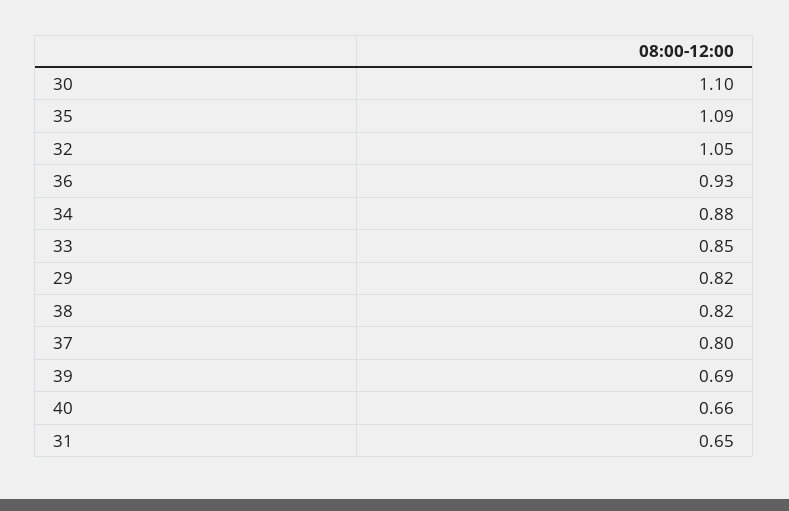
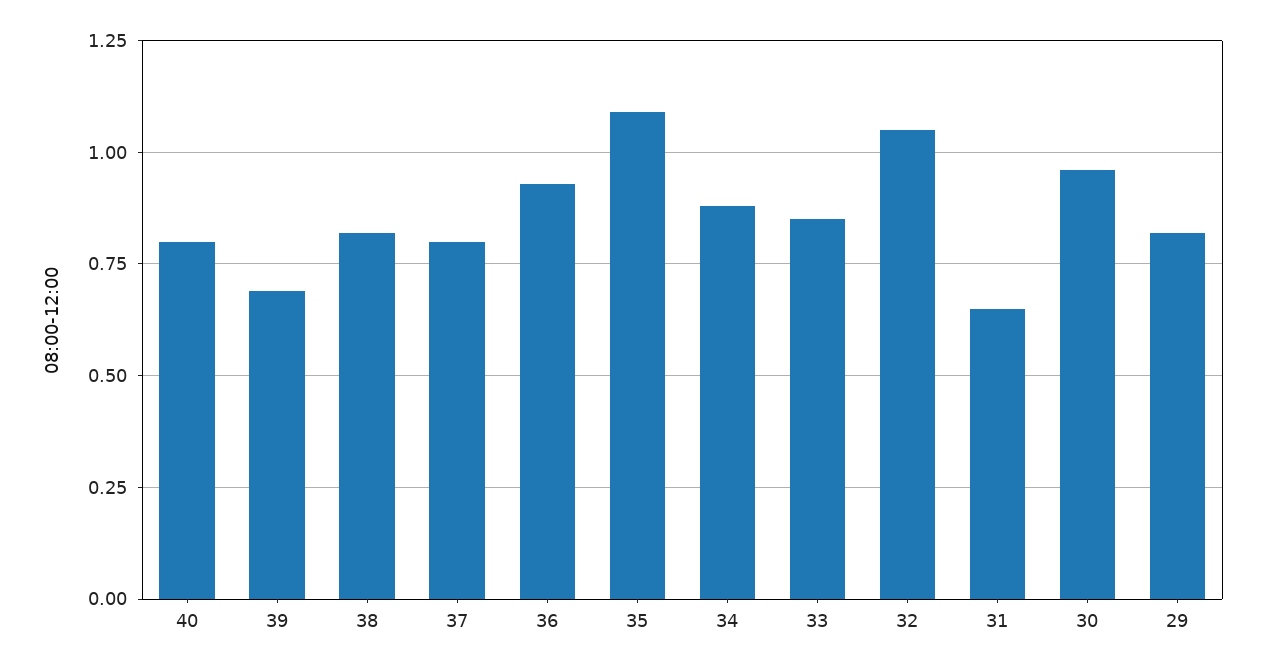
  {
-   "30": 1.1,
+   "30": 0.95,
    "35": 1.09,
    "32": 1.05,
    "36": 0.93,
    "34": 0.88,
    "33": 0.85,
    "29": 0.82,
    "38": 0.82,
    "37": 0.8,
    "39": 0.69,
-   "40": 0.66,
+   "40": 0.8,
    "31": 0.65
  }

